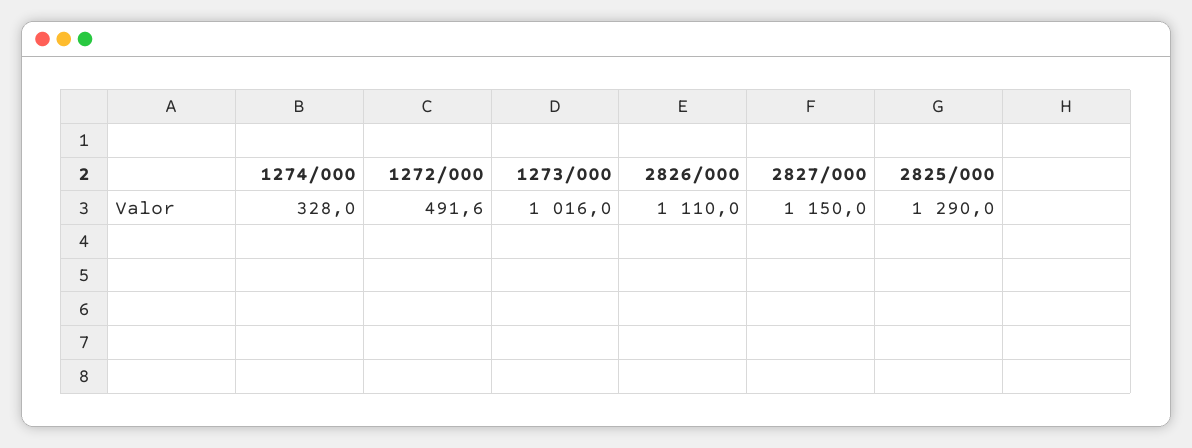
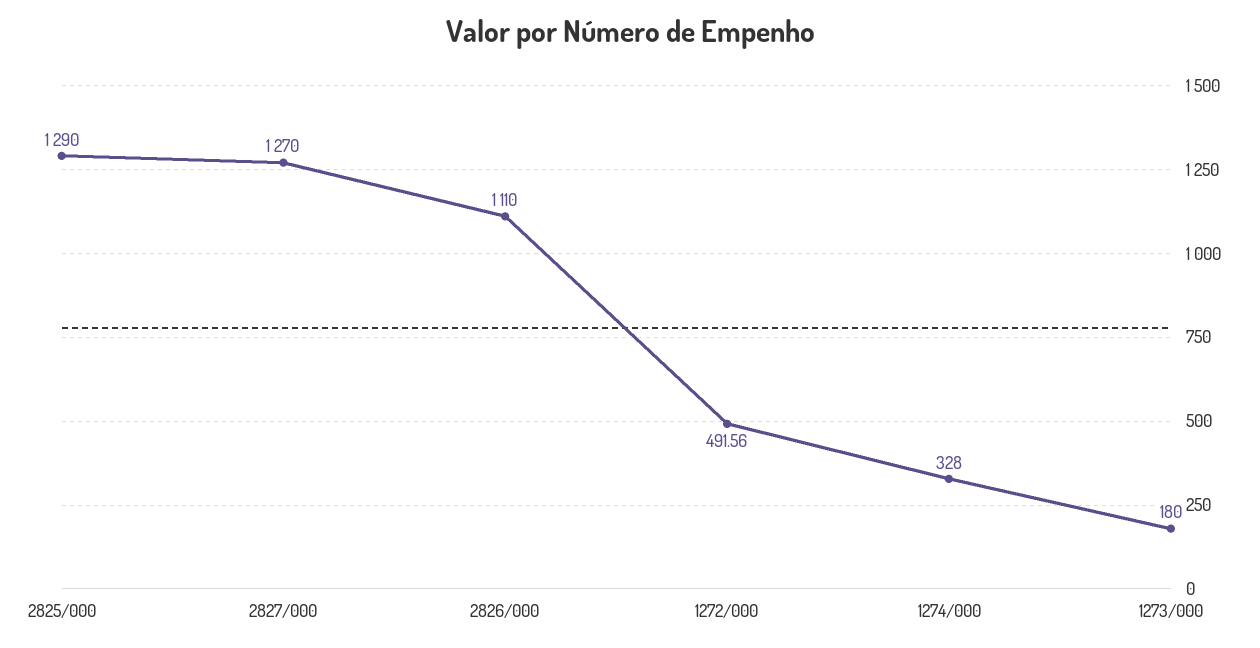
  {
    "1274/000": 328,
    "1272/000": 491.56,
-   "1273/000": 1016,
+   "1273/000": 180,
    "2826/000": 1110,
-   "2827/000": 1150,
+   "2827/000": 1270,
    "2825/000": 1290
  }

